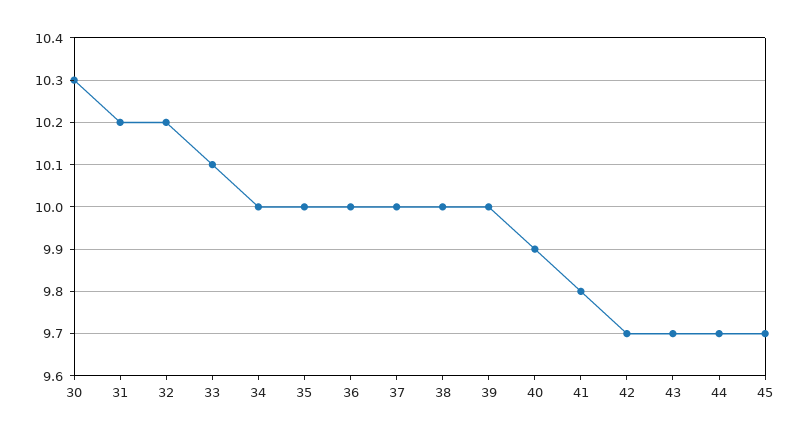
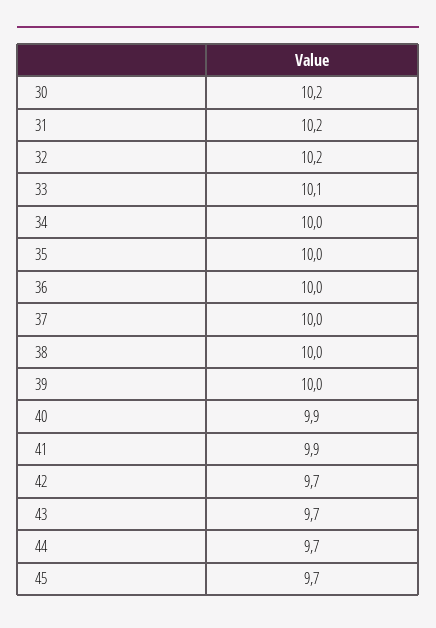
  {
-   "30": 10.3,
+   "30": 10.2,
    "31": 10.2,
    "32": 10.2,
    "33": 10.1,
    "34": 10,
    "35": 10,
    "36": 10,
    "37": 10,
    "38": 10,
    "39": 10,
    "40": 9.9,
-   "41": 9.8,
+   "41": 9.9,
    "42": 9.7,
    "43": 9.7,
    "44": 9.7,
    "45": 9.7
  }

